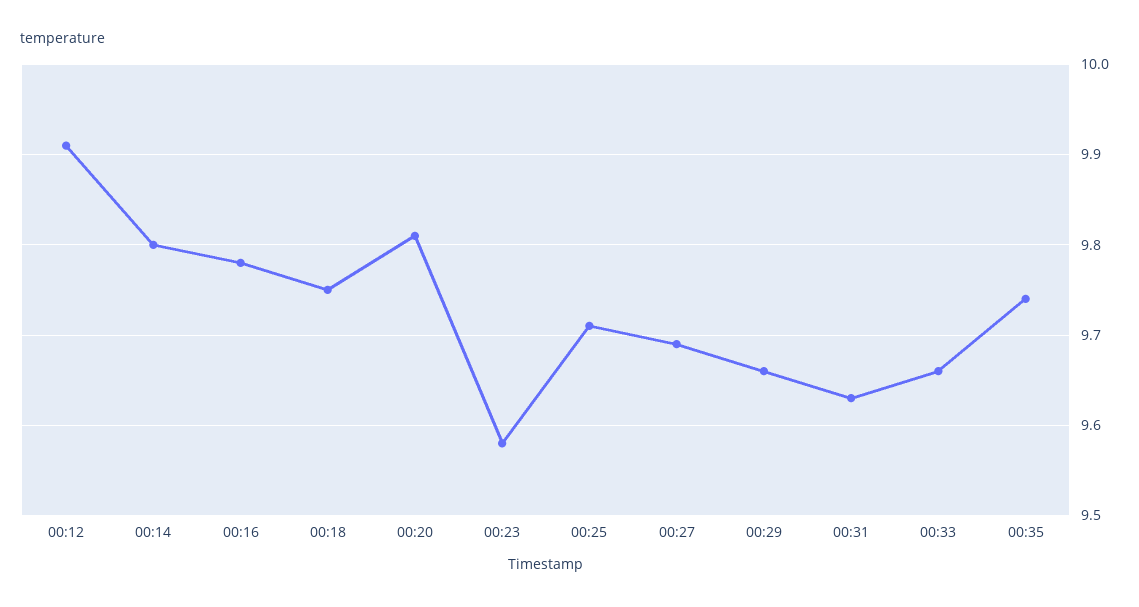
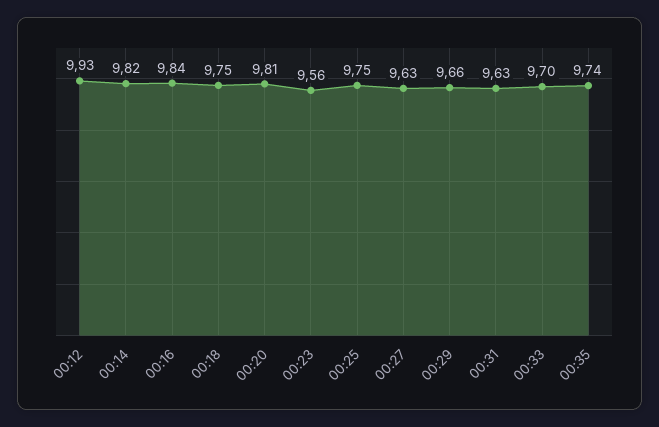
  {
-   "00:12": 9.91,
+   "00:12": 9.93,
-   "00:14": 9.8,
+   "00:14": 9.82,
-   "00:16": 9.78,
+   "00:16": 9.84,
    "00:18": 9.75,
    "00:20": 9.81,
-   "00:23": 9.58,
+   "00:23": 9.56,
-   "00:25": 9.71,
+   "00:25": 9.75,
-   "00:27": 9.69,
+   "00:27": 9.63,
    "00:29": 9.66,
    "00:31": 9.63,
-   "00:33": 9.66,
+   "00:33": 9.7,
    "00:35": 9.74
  }

